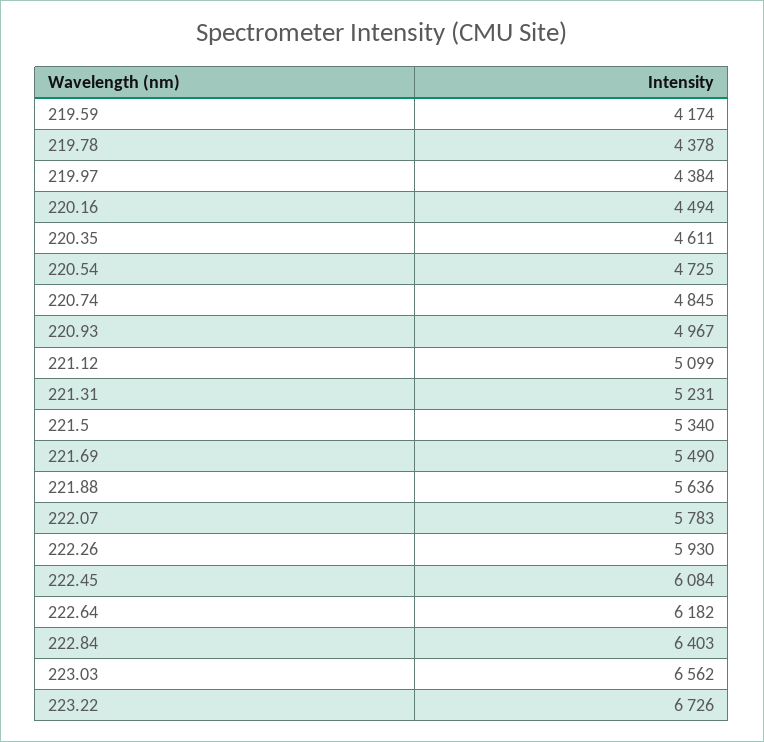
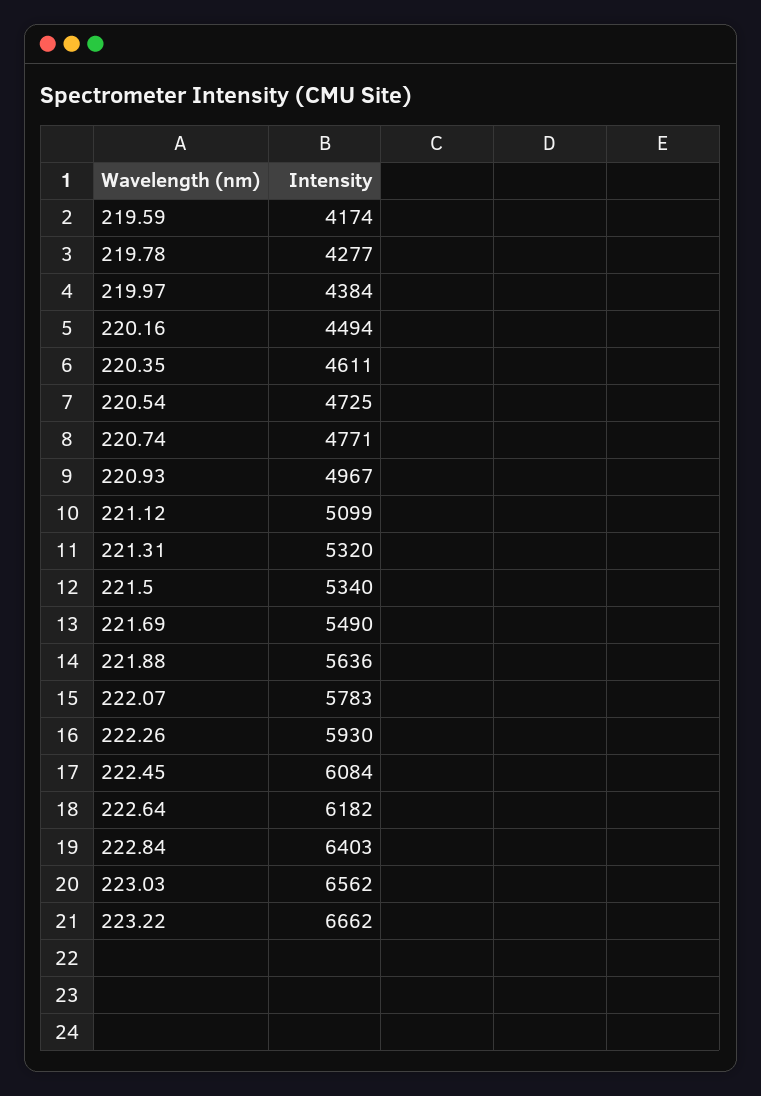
  {
    "219.59": 4174,
-   "219.78": 4378,
+   "219.78": 4277,
    "219.97": 4384,
    "220.16": 4494,
    "220.35": 4611,
    "220.54": 4725,
-   "220.74": 4845,
+   "220.74": 4771,
    "220.93": 4967,
    "221.12": 5099,
-   "221.31": 5231,
+   "221.31": 5320,
    "221.5": 5340,
    "221.69": 5490,
    "221.88": 5636,
    "222.07": 5783,
    "222.26": 5930,
    "222.45": 6084,
    "222.64": 6182,
    "222.84": 6403,
    "223.03": 6562,
-   "223.22": 6726
+   "223.22": 6662
  }

